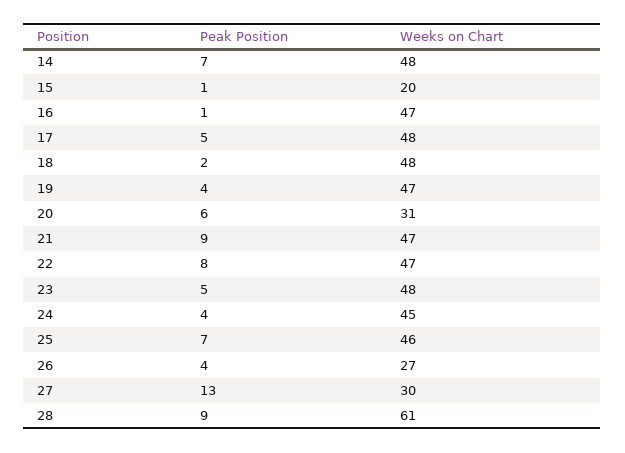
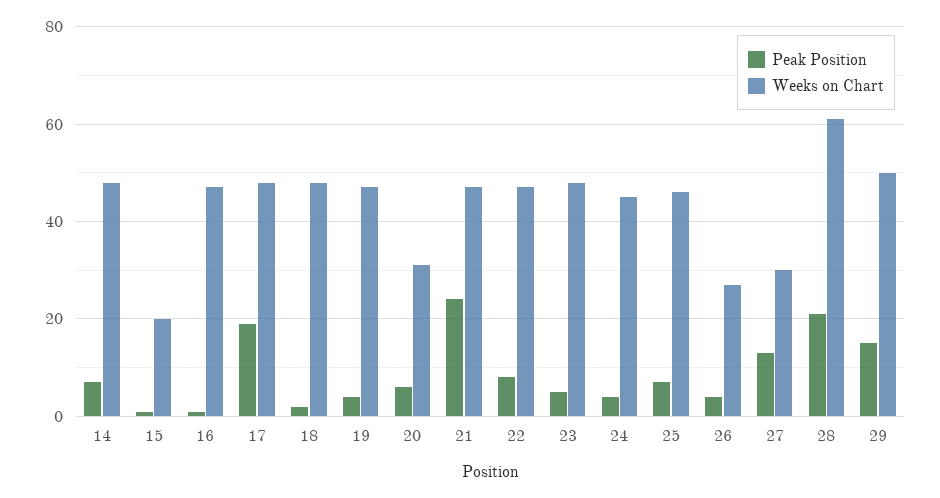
  {
    "Peak Position": {
      "14": 7,
      "15": 1,
      "16": 1,
-     "17": 5,
+     "17": 20,
      "18": 2,
      "19": 4,
      "20": 6,
-     "21": 9,
+     "21": 25,
      "22": 8,
      "23": 5,
      "24": 4,
      "25": 7,
      "26": 4,
      "27": 13,
-     "28": 9
+     "28": 20,
+     "29": 15
    },
    "Weeks on Chart": {
      "14": 48,
      "15": 20,
      "16": 47,
      "17": 48,
      "18": 48,
      "19": 47,
      "20": 31,
      "21": 47,
      "22": 47,
      "23": 48,
      "24": 45,
      "25": 46,
      "26": 27,
      "27": 30,
-     "28": 61
+     "28": 61,
+     "29": 50
    }
  }

